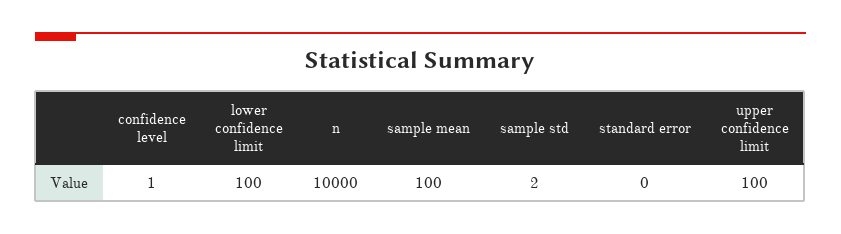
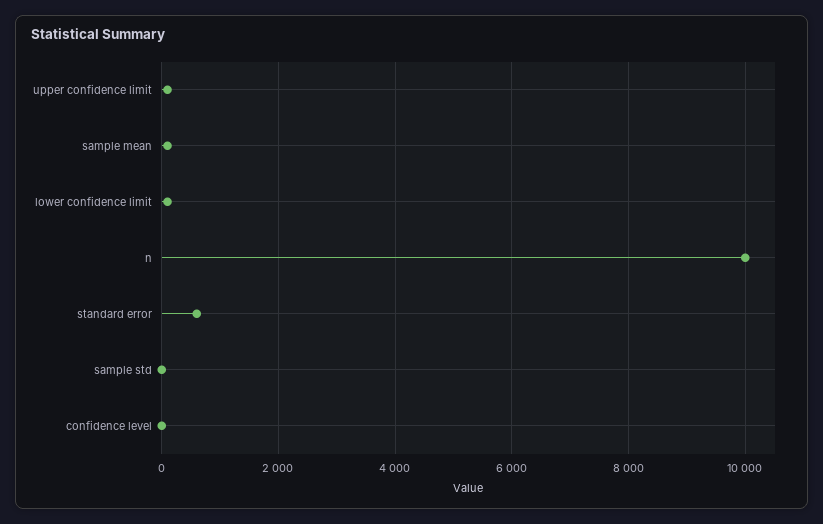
  {
    "confidence level": 1,
    "lower confidence limit": 100,
    "n": 10000,
    "sample mean": 100,
    "sample std": 2,
-   "standard error": 0,
+   "standard error": 600,
    "upper confidence limit": 100
  }

